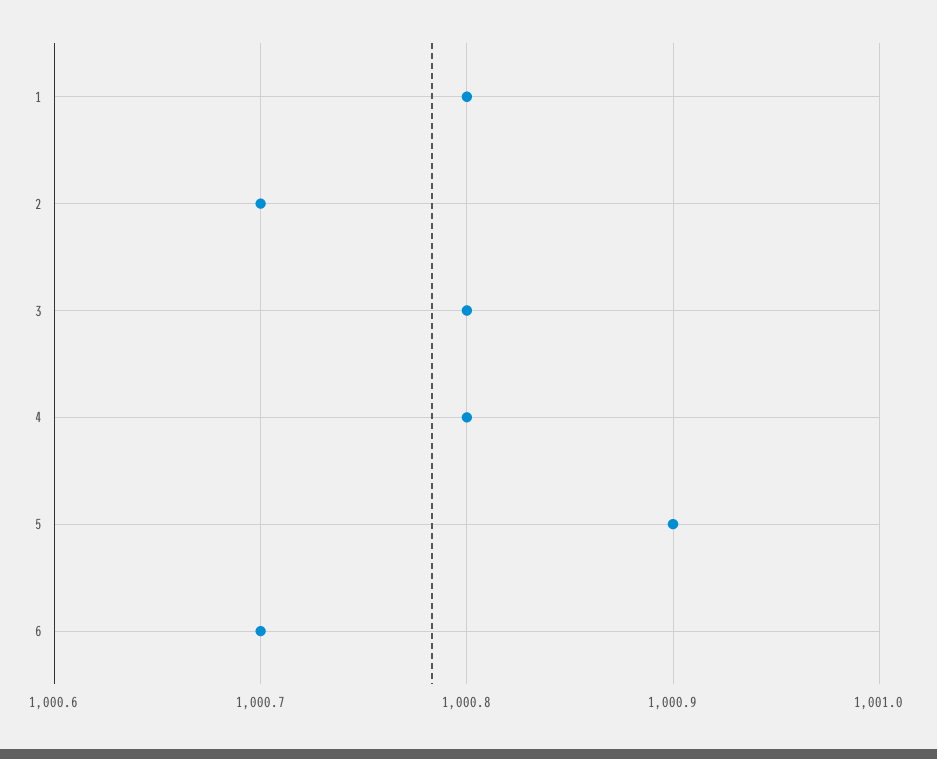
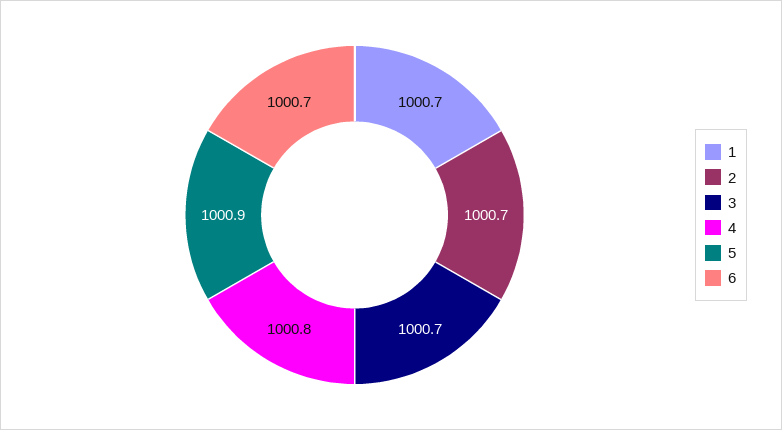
  {
-   "1": 1000.8,
+   "1": 1000.7,
    "2": 1000.7,
-   "3": 1000.8,
+   "3": 1000.7,
    "4": 1000.8,
    "5": 1000.9,
    "6": 1000.7
  }

